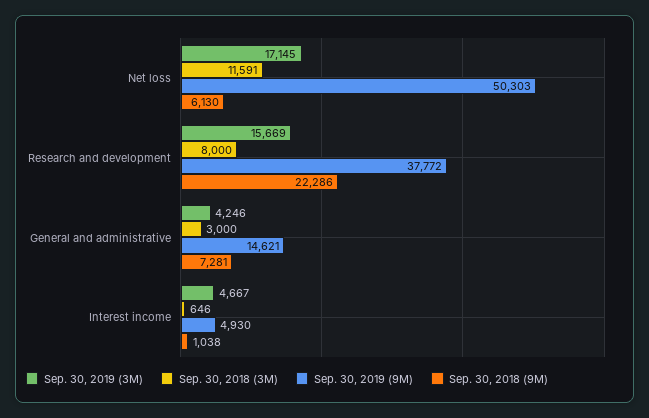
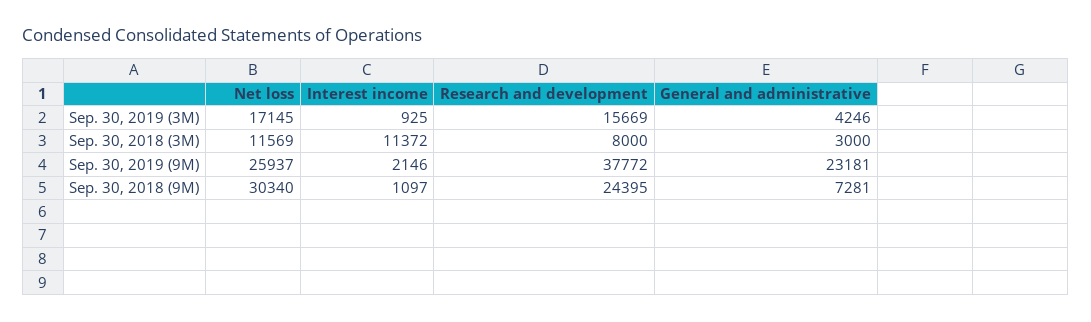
  {
    "Sep. 30, 2019 (3M)": {
      "Net loss": 17145,
      "Research and development": 15669,
      "General and administrative": 4246,
-     "Interest income": 4667
+     "Interest income": 925
    },
    "Sep. 30, 2018 (3M)": {
-     "Net loss": 11591,
+     "Net loss": 11569,
      "Research and development": 8000,
      "General and administrative": 3000,
-     "Interest income": 646
+     "Interest income": 11372
    },
    "Sep. 30, 2019 (9M)": {
-     "Net loss": 50303,
+     "Net loss": 25937,
      "Research and development": 37772,
-     "General and administrative": 14621,
+     "General and administrative": 23181,
-     "Interest income": 4930
+     "Interest income": 2146
    },
    "Sep. 30, 2018 (9M)": {
-     "Net loss": 6130,
+     "Net loss": 30340,
-     "Research and development": 22286,
+     "Research and development": 24395,
      "General and administrative": 7281,
-     "Interest income": 1038
+     "Interest income": 1097
    }
  }

